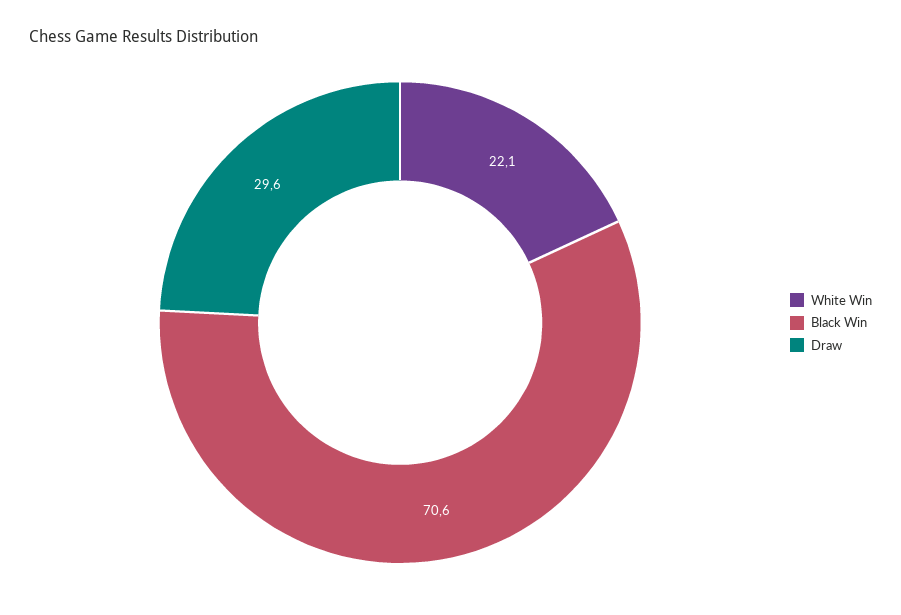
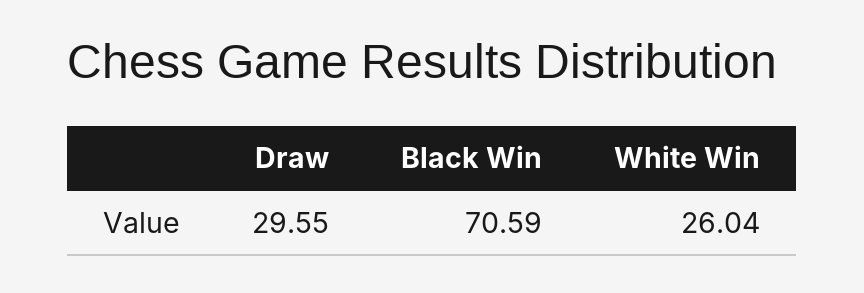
  {
-   "White Win": 22.1,
+   "White Win": 26.04,
    "Black Win": 70.59,
    "Draw": 29.55
  }

